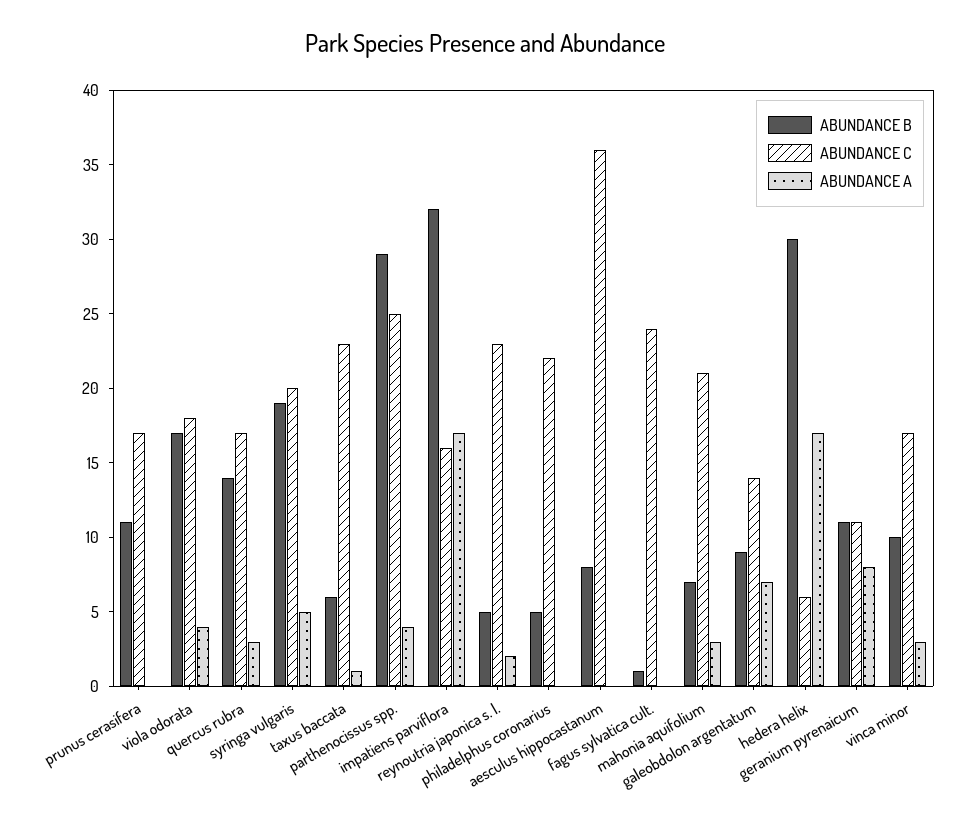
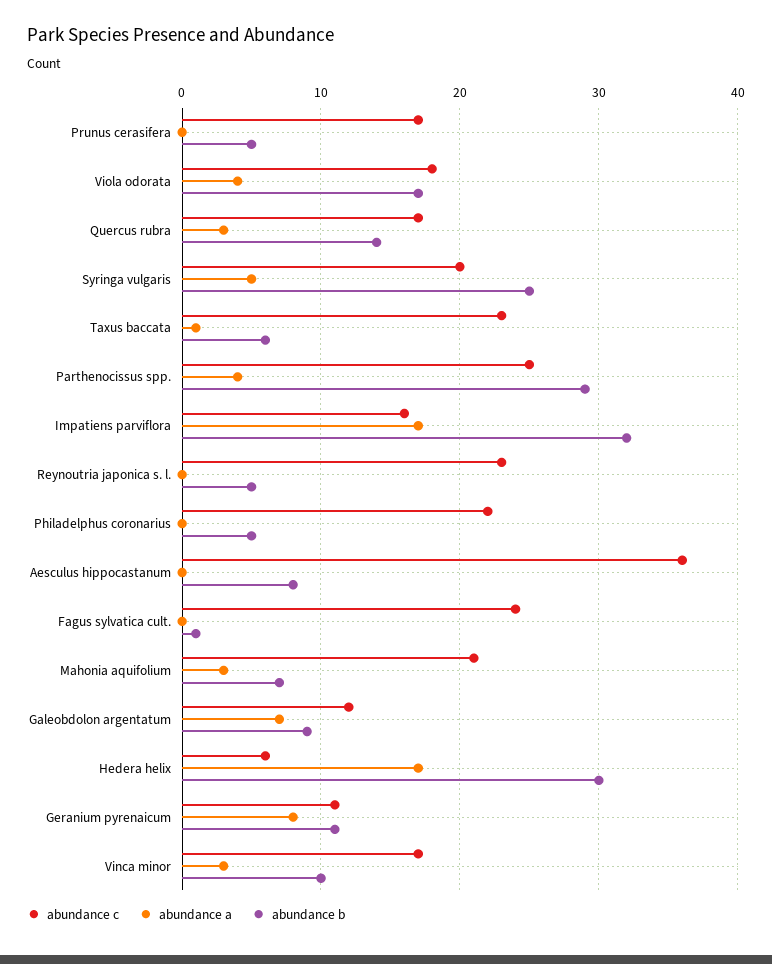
  {
    "ABUNDANCE B": {
-     "prunus cerasifera": 11,
+     "prunus cerasifera": 5,
      "viola odorata": 17,
      "quercus rubra": 14,
-     "syringa vulgaris": 19,
+     "syringa vulgaris": 25,
      "taxus baccata": 6,
      "parthenocissus spp.": 29,
      "impatiens parviflora": 32,
      "reynoutria japonica s. l.": 5,
      "philadelphus coronarius": 5,
      "aesculus hippocastanum": 8,
      "fagus sylvatica cult.": 1,
      "mahonia aquifolium": 7,
      "galeobdolon argentatum": 9,
      "hedera helix": 30,
      "geranium pyrenaicum": 11,
      "vinca minor": 10
    },
    "ABUNDANCE C": {
      "prunus cerasifera": 17,
      "viola odorata": 18,
      "quercus rubra": 17,
      "syringa vulgaris": 20,
      "taxus baccata": 23,
      "parthenocissus spp.": 25,
      "impatiens parviflora": 16,
      "reynoutria japonica s. l.": 23,
      "philadelphus coronarius": 22,
      "aesculus hippocastanum": 36,
      "fagus sylvatica cult.": 24,
      "mahonia aquifolium": 21,
-     "galeobdolon argentatum": 14,
+     "galeobdolon argentatum": 12,
      "hedera helix": 6,
      "geranium pyrenaicum": 11,
      "vinca minor": 17
    },
    "ABUNDANCE A": {
      "prunus cerasifera": 0,
      "viola odorata": 4,
      "quercus rubra": 3,
      "syringa vulgaris": 5,
      "taxus baccata": 1,
      "parthenocissus spp.": 4,
      "impatiens parviflora": 17,
-     "reynoutria japonica s. l.": 2,
+     "reynoutria japonica s. l.": 0,
      "philadelphus coronarius": 0,
      "aesculus hippocastanum": 0,
      "fagus sylvatica cult.": 0,
      "mahonia aquifolium": 3,
      "galeobdolon argentatum": 7,
      "hedera helix": 17,
      "geranium pyrenaicum": 8,
      "vinca minor": 3
    }
  }

